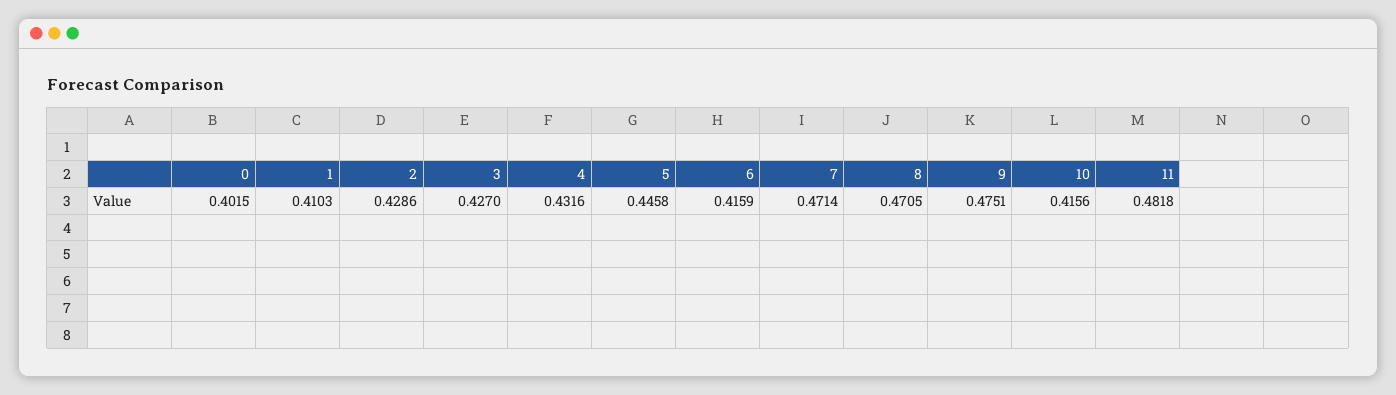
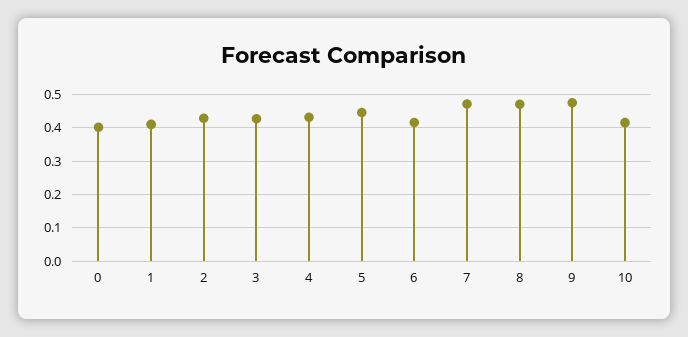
  {
    "0": 0.4015,
    "1": 0.4103,
    "2": 0.4286,
    "3": 0.427,
    "4": 0.4316,
    "5": 0.4458,
    "6": 0.4159,
    "7": 0.4714,
    "8": 0.4705,
    "9": 0.4751,
-   "10": 0.4156,
+   "10": 0.4156
-   "11": 0.4818
  }

